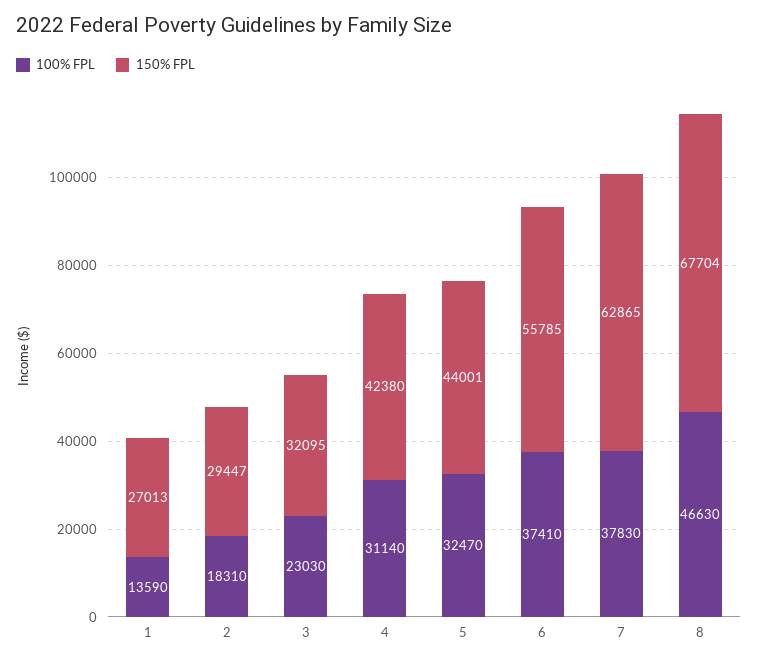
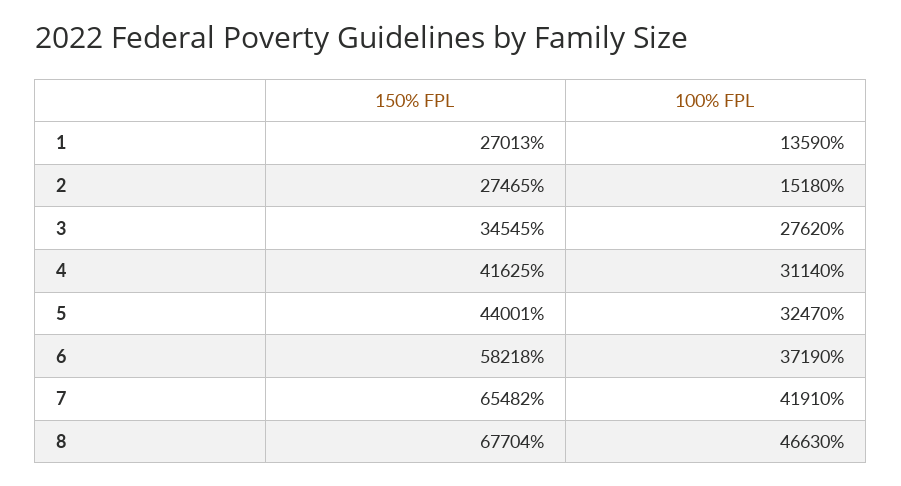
  {
    "100% FPL": {
      "1": 13590,
-     "2": 18310,
+     "2": 15180,
-     "3": 23030,
+     "3": 27620,
      "4": 31140,
      "5": 32470,
-     "6": 37410,
+     "6": 37190,
-     "7": 37830,
+     "7": 41910,
      "8": 46630
    },
    "150% FPL": {
      "1": 27013,
-     "2": 29447,
+     "2": 27465,
-     "3": 32095,
+     "3": 34545,
-     "4": 42380,
+     "4": 41625,
      "5": 44001,
-     "6": 55785,
+     "6": 58218,
-     "7": 62865,
+     "7": 65482,
      "8": 67704
    }
  }

